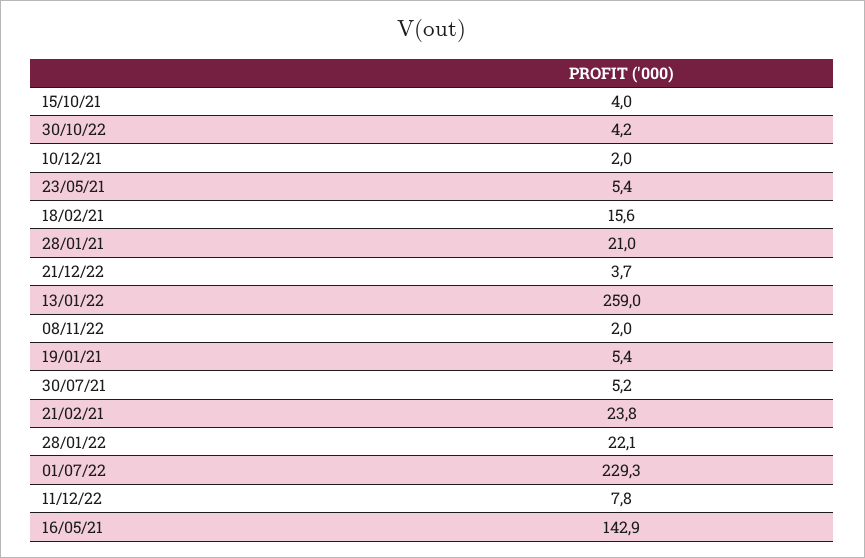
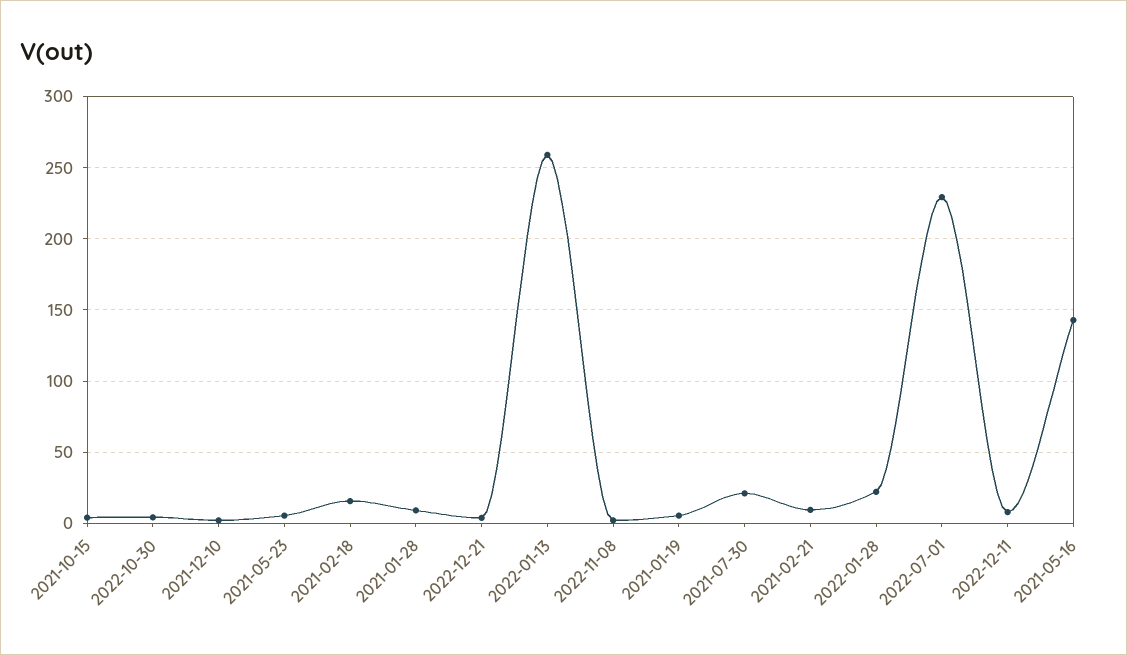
  {
    "15/10/21": 4,
    "30/10/22": 4.2,
    "10/12/21": 2,
    "23/05/21": 5.4,
    "18/02/21": 15.6,
-   "28/01/21": 21,
+   "28/01/21": 10,
    "21/12/22": 3.7,
    "13/01/22": 259,
    "08/11/22": 2,
    "19/01/21": 5.4,
-   "30/07/21": 5.2,
+   "30/07/21": 20,
-   "21/02/21": 23.8,
+   "21/02/21": 10,
    "28/01/22": 22.1,
    "01/07/22": 229.3,
    "11/12/22": 7.8,
    "16/05/21": 142.9
  }

